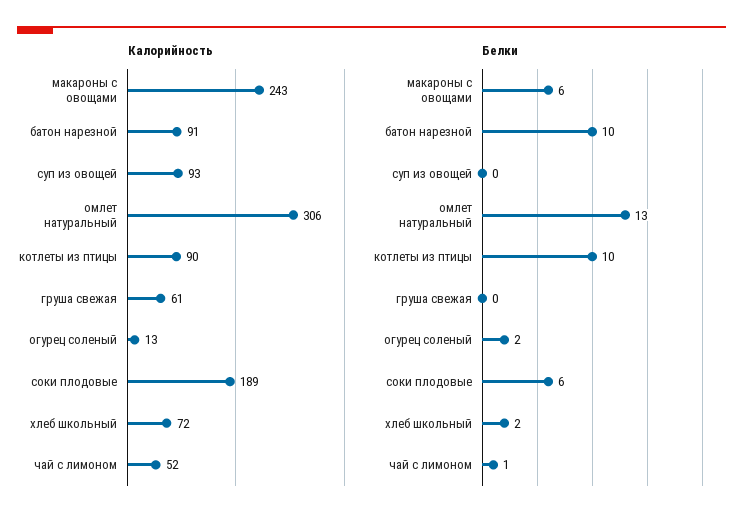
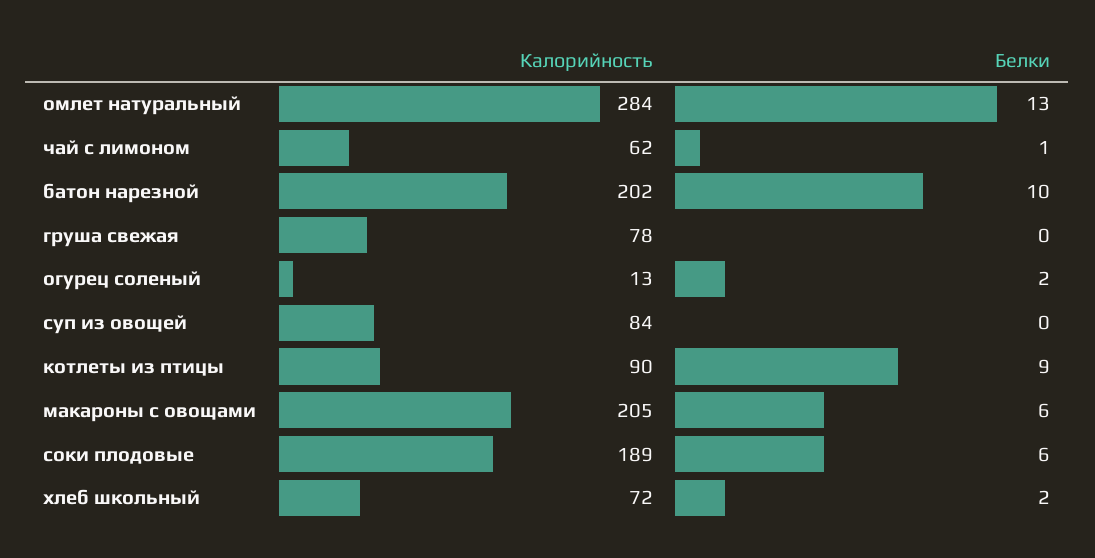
  {
    "Калорийность": {
-     "макароны с овощами": 243,
+     "макароны с овощами": 205,
-     "батон нарезной": 91,
+     "батон нарезной": 202,
-     "суп из овощей": 93,
+     "суп из овощей": 84,
-     "омлет натуральный": 306,
+     "омлет натуральный": 284,
      "котлеты из птицы": 90,
-     "груша свежая": 61,
+     "груша свежая": 78,
      "огурец соленый": 13,
      "соки плодовые": 189,
      "хлеб школьный": 72,
-     "чай с лимоном": 52
+     "чай с лимоном": 62
    },
    "Белки": {
      "макароны с овощами": 6,
      "батон нарезной": 10,
      "суп из овощей": 0,
      "омлет натуральный": 13,
-     "котлеты из птицы": 10,
+     "котлеты из птицы": 9,
      "груша свежая": 0,
      "огурец соленый": 2,
      "соки плодовые": 6,
      "хлеб школьный": 2,
      "чай с лимоном": 1
    }
  }

